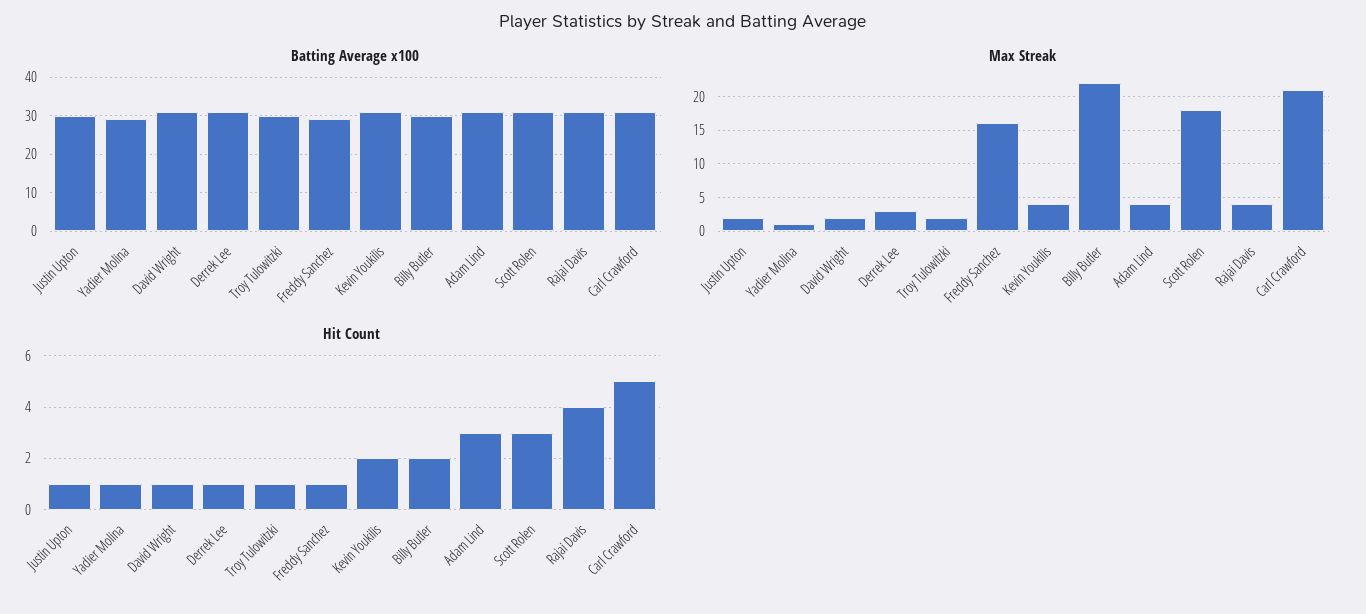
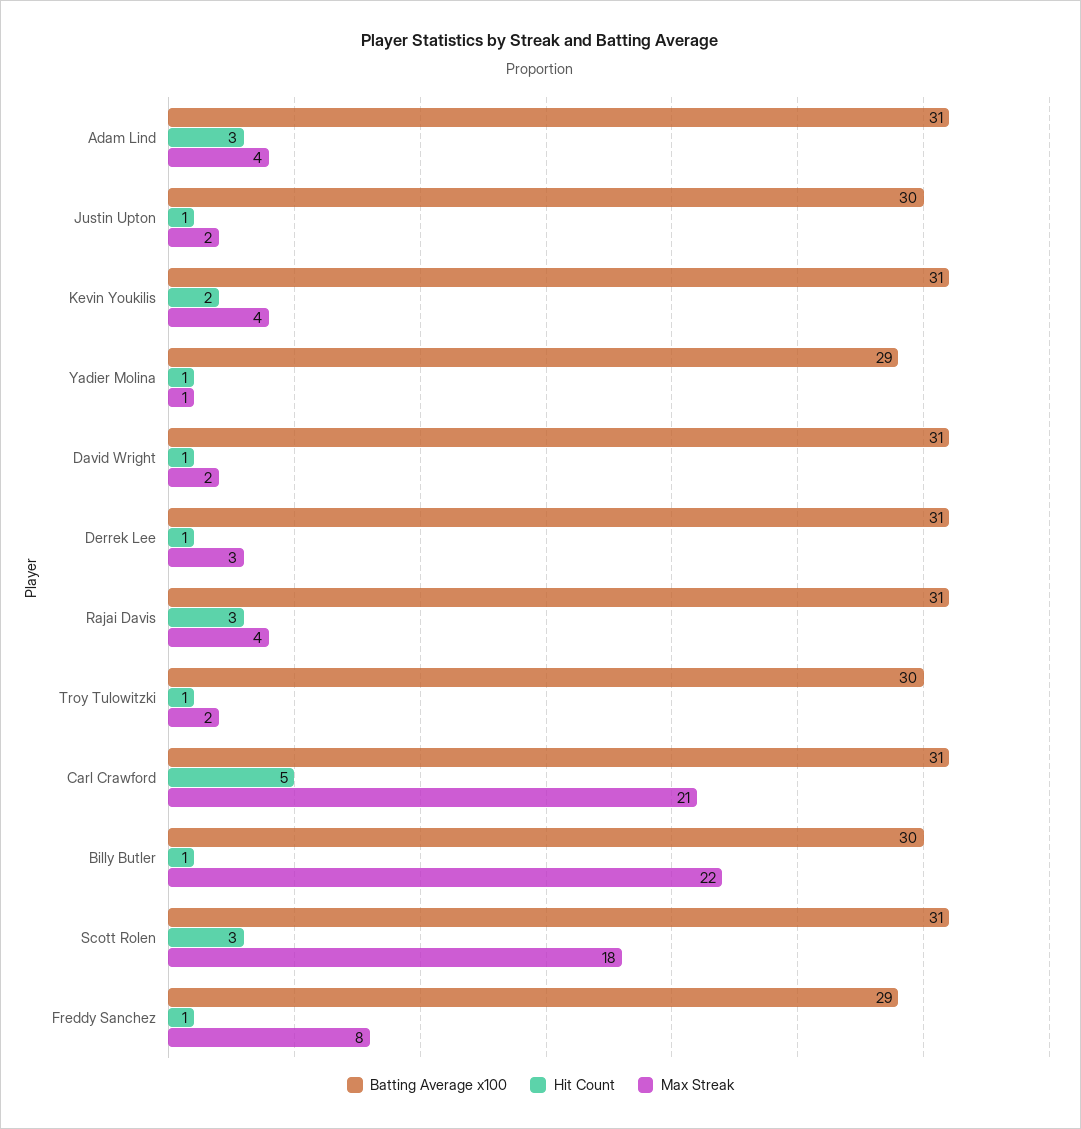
  {
    "Batting Average x100": {
      "Justin Upton": 30,
      "Yadier Molina": 29,
      "David Wright": 31,
      "Derrek Lee": 31,
      "Troy Tulowitzki": 30,
      "Freddy Sanchez": 29,
      "Kevin Youkilis": 31,
      "Billy Butler": 30,
      "Adam Lind": 31,
      "Scott Rolen": 31,
      "Rajai Davis": 31,
      "Carl Crawford": 31
    },
    "Max Streak": {
      "Justin Upton": 2,
      "Yadier Molina": 1,
      "David Wright": 2,
      "Derrek Lee": 3,
      "Troy Tulowitzki": 2,
-     "Freddy Sanchez": 16,
+     "Freddy Sanchez": 8,
      "Kevin Youkilis": 4,
      "Billy Butler": 22,
      "Adam Lind": 4,
      "Scott Rolen": 18,
      "Rajai Davis": 4,
      "Carl Crawford": 21
    },
    "Hit Count": {
      "Justin Upton": 1,
      "Yadier Molina": 1,
      "David Wright": 1,
      "Derrek Lee": 1,
      "Troy Tulowitzki": 1,
      "Freddy Sanchez": 1,
      "Kevin Youkilis": 2,
-     "Billy Butler": 2,
+     "Billy Butler": 1,
      "Adam Lind": 3,
      "Scott Rolen": 3,
-     "Rajai Davis": 4,
+     "Rajai Davis": 3,
      "Carl Crawford": 5
    }
  }

